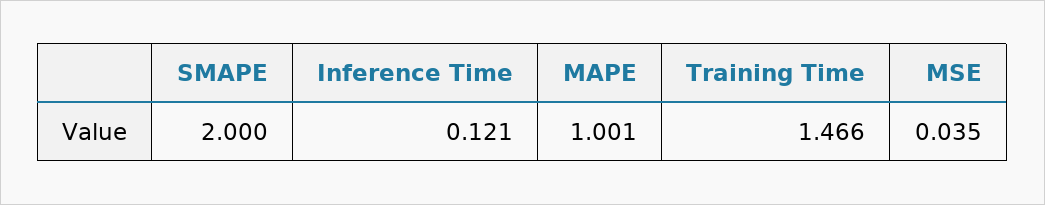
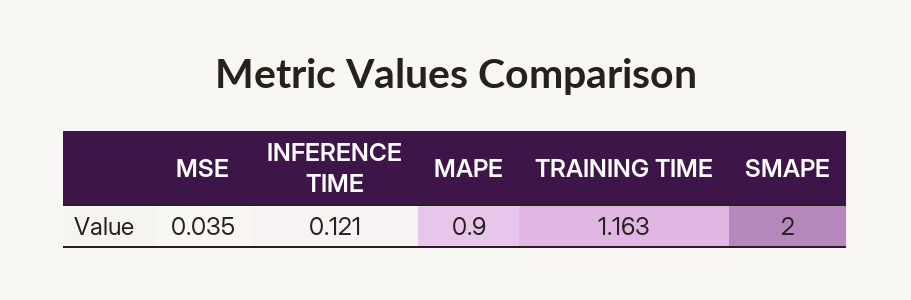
  {
    "SMAPE": 2,
    "Inference Time": 0.121,
-   "MAPE": 1.001,
+   "MAPE": 0.9,
-   "Training Time": 1.466,
+   "Training Time": 1.163,
    "MSE": 0.035
  }

